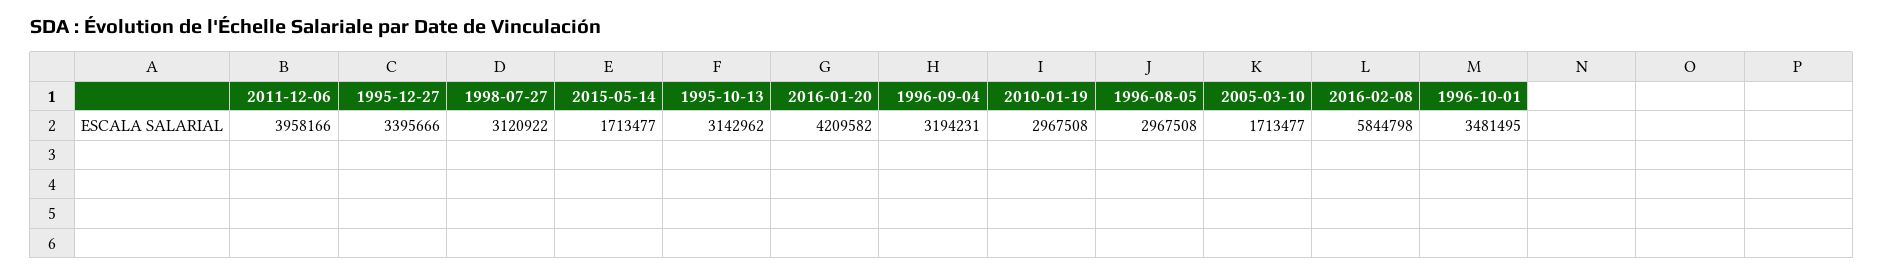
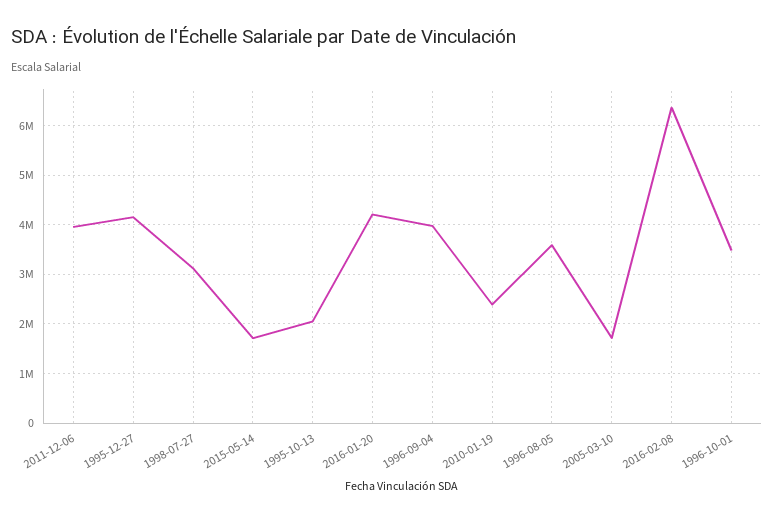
  {
    "2011-12-06": 3958166,
-   "1995-12-27": 3395666,
+   "1995-12-27": 4200000,
    "1998-07-27": 3120922,
    "2015-05-14": 1713477,
-   "1995-10-13": 3142962,
+   "1995-10-13": 2000000,
    "2016-01-20": 4209582,
-   "1996-09-04": 3194231,
+   "1996-09-04": 4000000,
-   "2010-01-19": 2967508,
+   "2010-01-19": 2400000,
-   "1996-08-05": 2967508,
+   "1996-08-05": 3600000,
    "2005-03-10": 1713477,
-   "2016-02-08": 5844798,
+   "2016-02-08": 6400000,
    "1996-10-01": 3481495
  }

